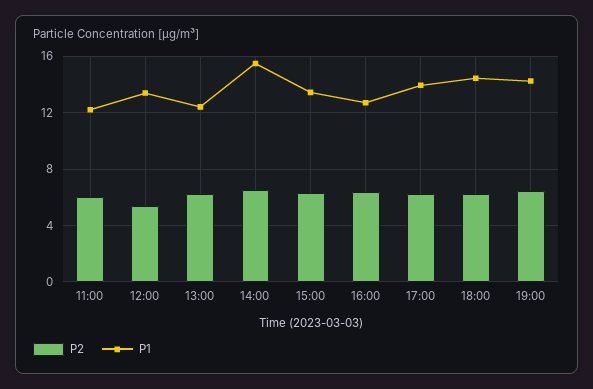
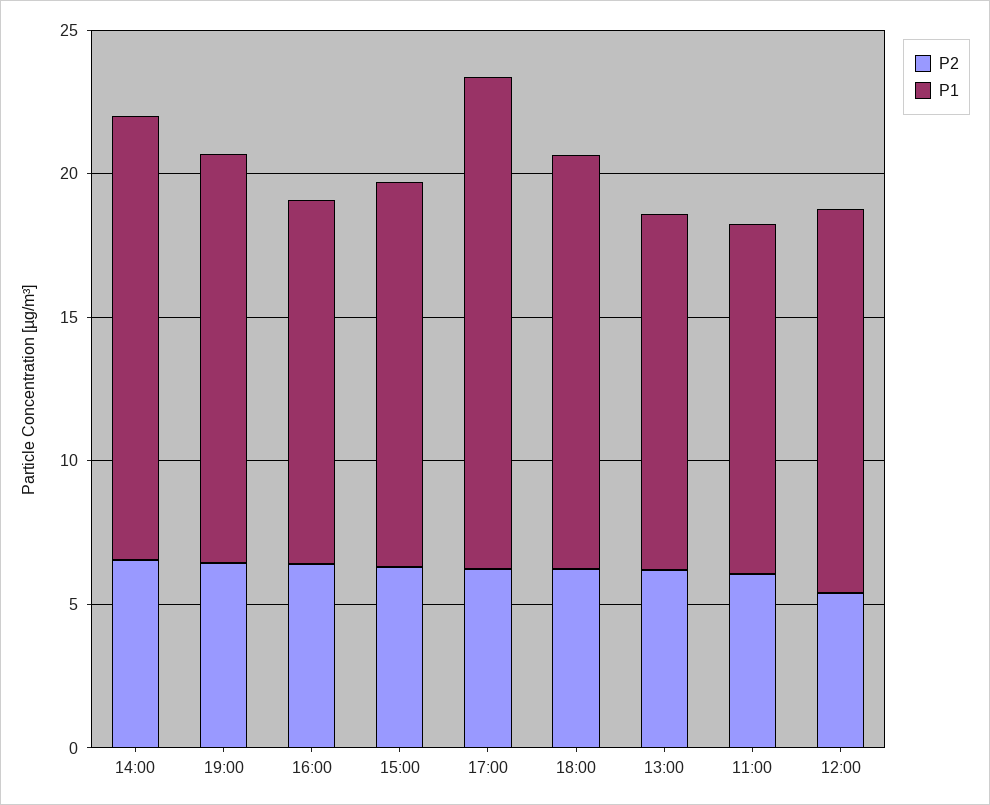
  {
    "P2": {
      "11:00": 6,
      "12:00": 5.5,
      "13:00": 6,
      "14:00": 6.5,
      "15:00": 6.5,
      "16:00": 6.5,
      "17:00": 6.5,
      "18:00": 6,
      "19:00": 6.5
    },
    "P1": {
      "11:00": 12,
      "12:00": 13.5,
      "13:00": 12.5,
      "14:00": 15.5,
      "15:00": 13.5,
      "16:00": 12.5,
-     "17:00": 14,
+     "17:00": 17,
      "18:00": 14.5,
      "19:00": 14
    }
  }

